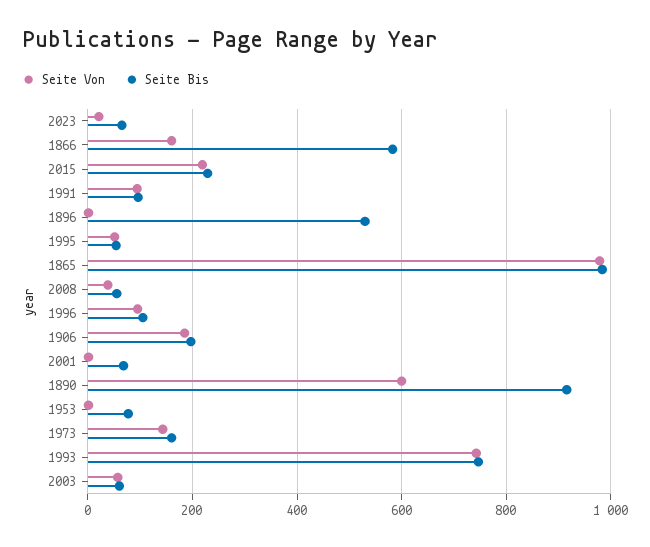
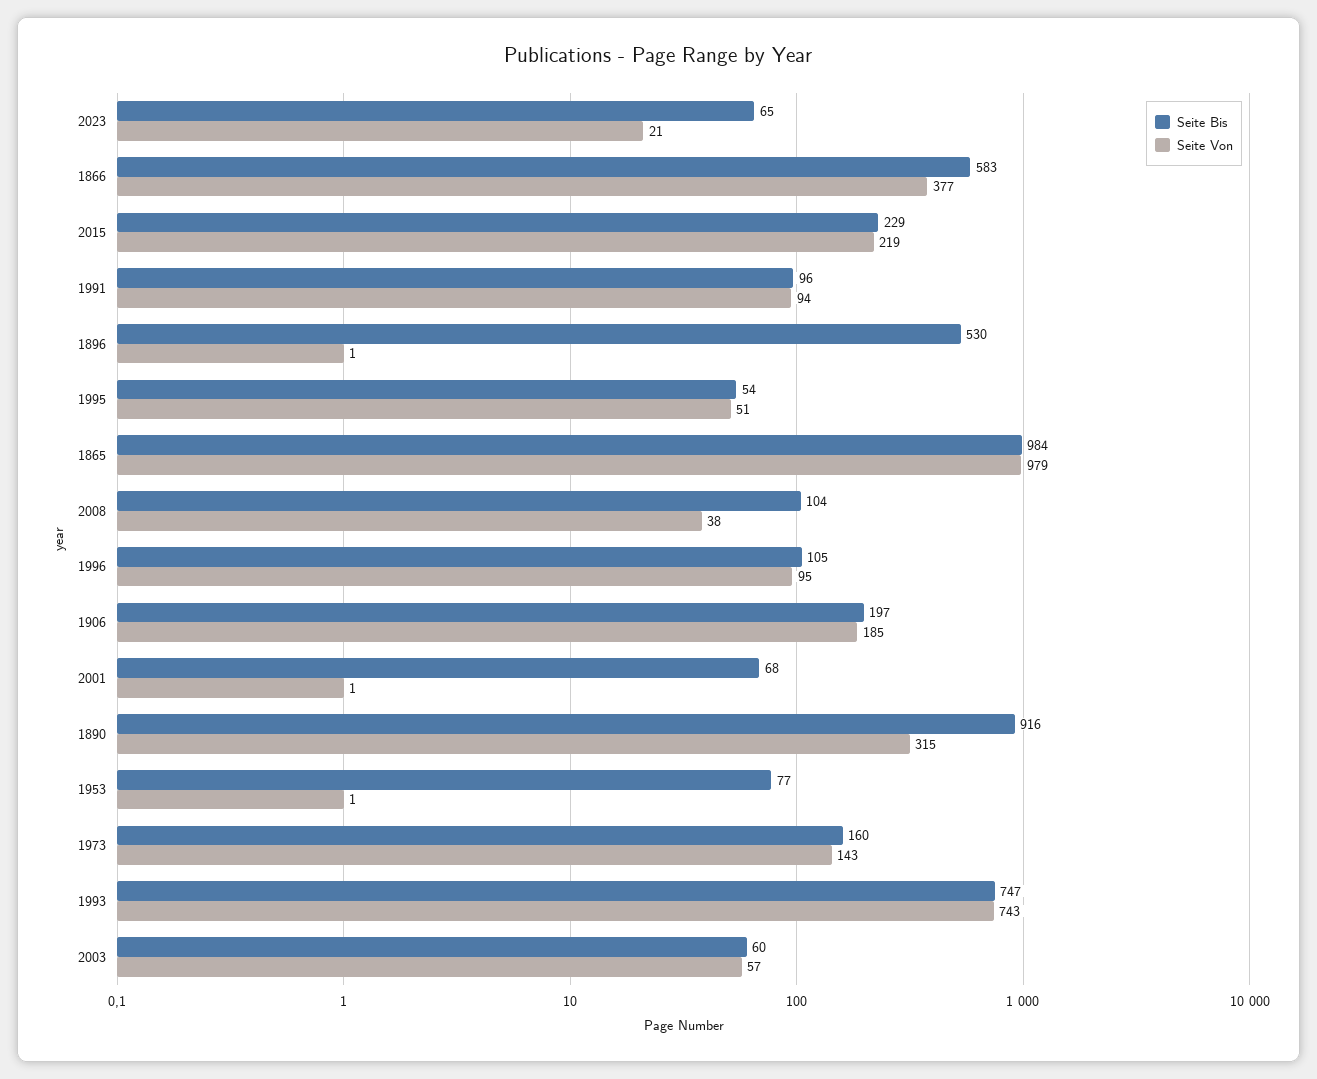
  {
    "Seite Von": {
      "2023": 21,
-     "1866": 160,
+     "1866": 377,
      "2015": 219,
      "1991": 94,
      "1896": 1,
      "1995": 51,
      "1865": 979,
      "2008": 38,
      "1996": 95,
      "1906": 185,
      "2001": 1,
-     "1890": 600,
+     "1890": 315,
      "1953": 1,
      "1973": 143,
      "1993": 743,
      "2003": 57
    },
    "Seite Bis": {
      "2023": 65,
      "1866": 583,
      "2015": 229,
      "1991": 96,
      "1896": 530,
      "1995": 54,
      "1865": 984,
-     "2008": 60,
+     "2008": 104,
      "1996": 105,
      "1906": 197,
      "2001": 68,
      "1890": 916,
      "1953": 77,
      "1973": 160,
      "1993": 747,
      "2003": 60
    }
  }

